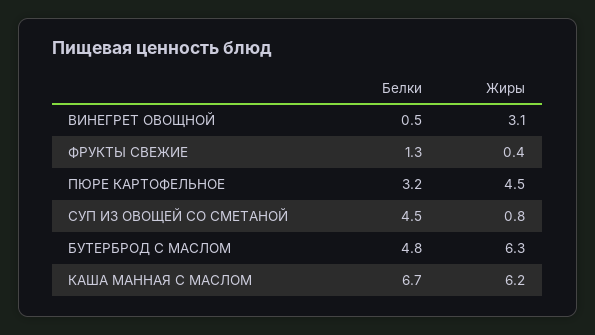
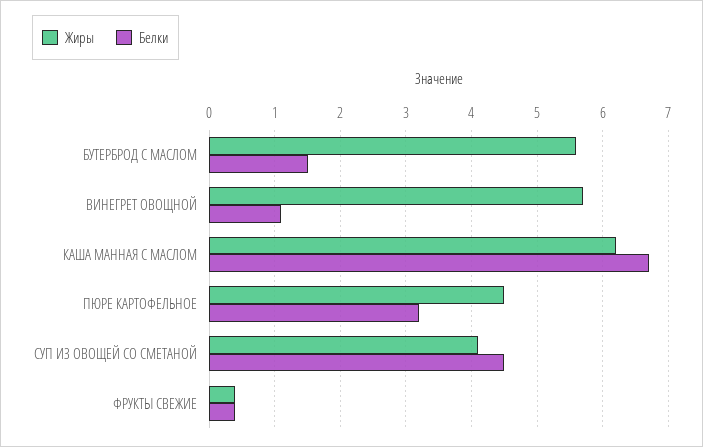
  {
    "Белки": {
-     "ВИНЕГРЕТ ОВОЩНОЙ": 0.5,
+     "ВИНЕГРЕТ ОВОЩНОЙ": 1.1,
-     "ФРУКТЫ СВЕЖИЕ": 1.3,
+     "ФРУКТЫ СВЕЖИЕ": 0.4,
      "ПЮРЕ КАРТОФЕЛЬНОЕ": 3.2,
      "СУП ИЗ ОВОЩЕЙ СО СМЕТАНОЙ": 4.5,
-     "БУТЕРБРОД С МАСЛОМ": 4.8,
+     "БУТЕРБРОД С МАСЛОМ": 1.5,
      "КАША МАННАЯ С МАСЛОМ": 6.7
    },
    "Жиры": {
-     "ВИНЕГРЕТ ОВОЩНОЙ": 3.1,
+     "ВИНЕГРЕТ ОВОЩНОЙ": 5.7,
      "ФРУКТЫ СВЕЖИЕ": 0.4,
      "ПЮРЕ КАРТОФЕЛЬНОЕ": 4.5,
-     "СУП ИЗ ОВОЩЕЙ СО СМЕТАНОЙ": 0.8,
+     "СУП ИЗ ОВОЩЕЙ СО СМЕТАНОЙ": 4.1,
-     "БУТЕРБРОД С МАСЛОМ": 6.3,
+     "БУТЕРБРОД С МАСЛОМ": 5.6,
      "КАША МАННАЯ С МАСЛОМ": 6.2
    }
  }

